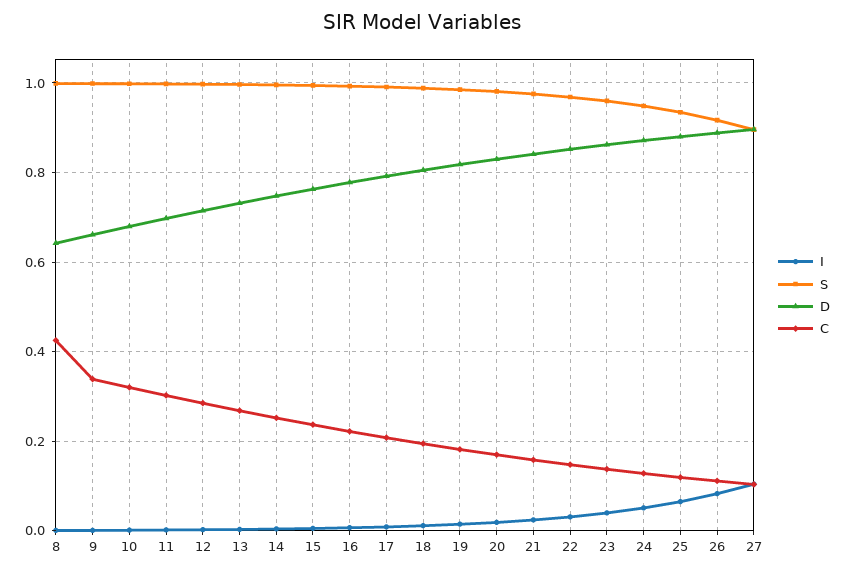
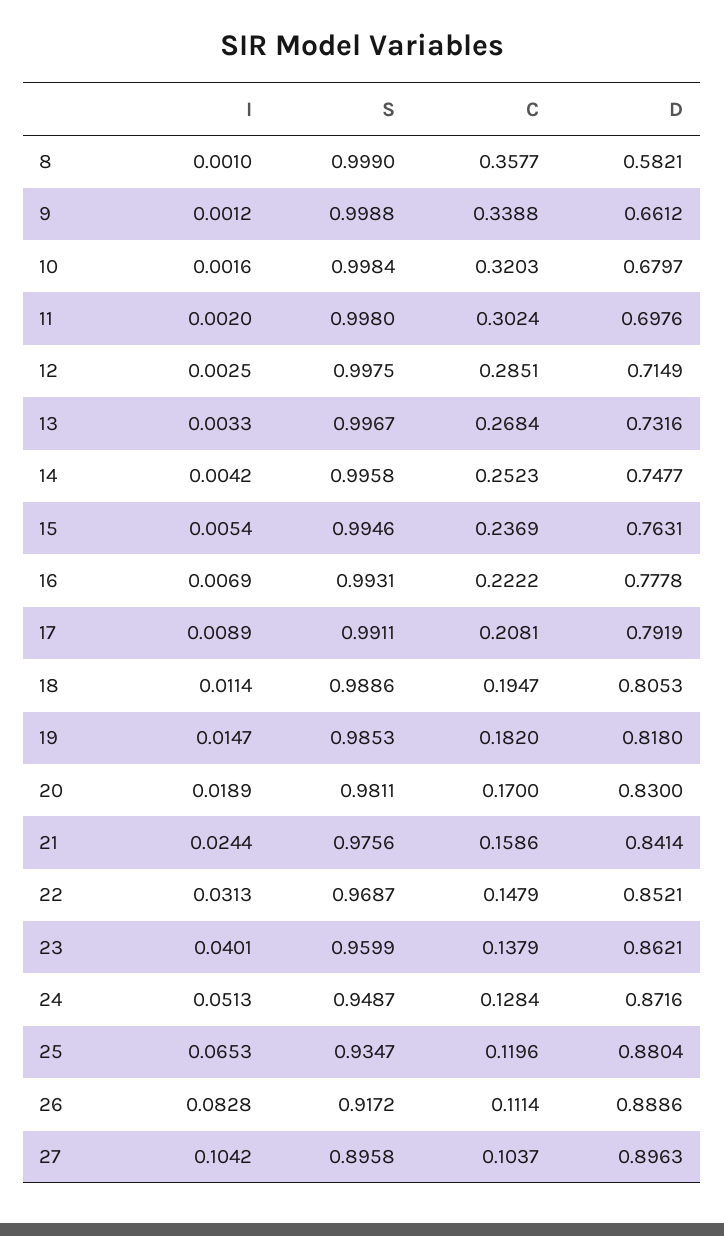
  {
    "I": {
      "8": 0.001,
      "9": 0.0012,
      "10": 0.0016,
      "11": 0.002,
      "12": 0.0025,
      "13": 0.0033,
      "14": 0.0042,
      "15": 0.0054,
      "16": 0.0069,
      "17": 0.0089,
      "18": 0.0114,
      "19": 0.0147,
      "20": 0.0189,
      "21": 0.0244,
      "22": 0.0313,
      "23": 0.0401,
      "24": 0.0513,
      "25": 0.0653,
      "26": 0.0828,
      "27": 0.1042
    },
    "S": {
      "8": 0.999,
      "9": 0.9988,
      "10": 0.9984,
      "11": 0.998,
      "12": 0.9975,
      "13": 0.9967,
      "14": 0.9958,
      "15": 0.9946,
      "16": 0.9931,
      "17": 0.9911,
      "18": 0.9886,
      "19": 0.9853,
      "20": 0.9811,
      "21": 0.9756,
      "22": 0.9687,
      "23": 0.9599,
      "24": 0.9487,
      "25": 0.9347,
      "26": 0.9172,
      "27": 0.8958
    },
    "D": {
-     "8": 0.64,
+     "8": 0.5821,
      "9": 0.6612,
      "10": 0.6797,
      "11": 0.6976,
      "12": 0.7149,
      "13": 0.7316,
      "14": 0.7477,
      "15": 0.7631,
      "16": 0.7778,
      "17": 0.7919,
      "18": 0.8053,
      "19": 0.818,
      "20": 0.83,
      "21": 0.8414,
      "22": 0.8521,
      "23": 0.8621,
      "24": 0.8716,
      "25": 0.8804,
      "26": 0.8886,
      "27": 0.8963
    },
    "C": {
-     "8": 0.42,
+     "8": 0.3577,
      "9": 0.3388,
      "10": 0.3203,
      "11": 0.3024,
      "12": 0.2851,
      "13": 0.2684,
      "14": 0.2523,
      "15": 0.2369,
      "16": 0.2222,
      "17": 0.2081,
      "18": 0.1947,
      "19": 0.182,
      "20": 0.17,
      "21": 0.1586,
      "22": 0.1479,
      "23": 0.1379,
      "24": 0.1284,
      "25": 0.1196,
      "26": 0.1114,
      "27": 0.1037
    }
  }

